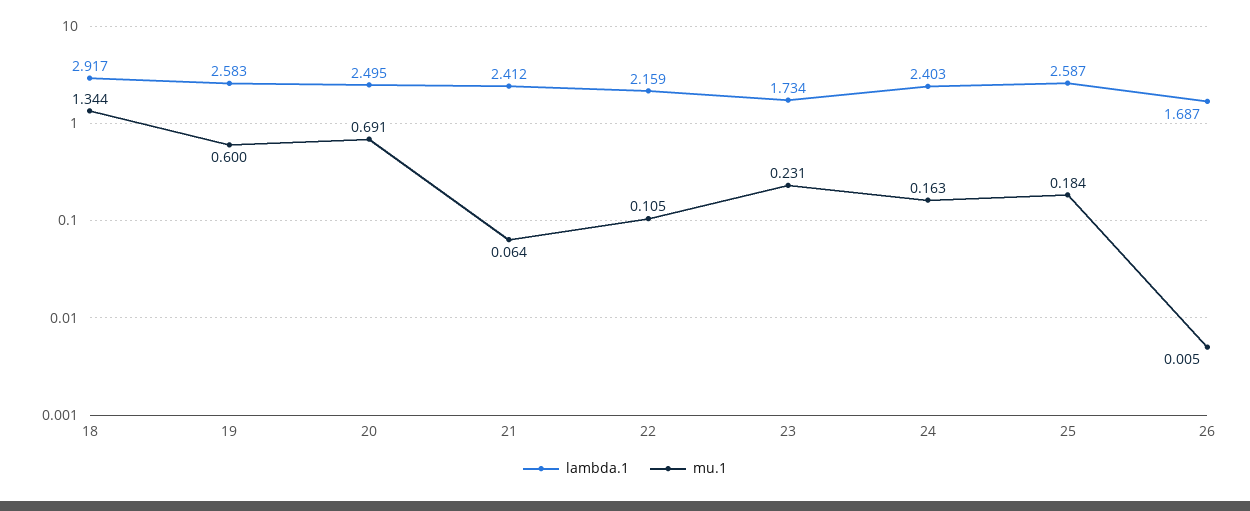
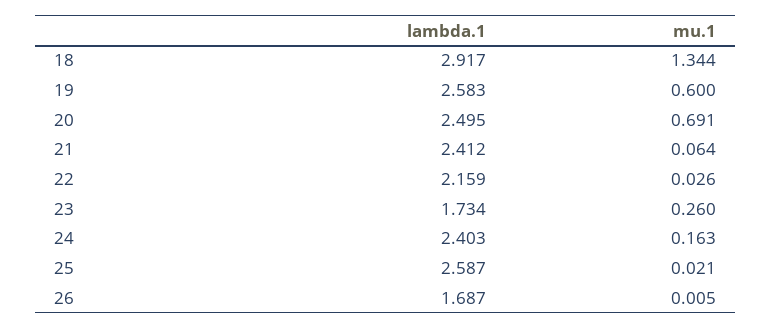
  {
    "lambda.1": {
      "18": 2.917,
      "19": 2.583,
      "20": 2.495,
      "21": 2.412,
      "22": 2.159,
      "23": 1.734,
      "24": 2.403,
      "25": 2.587,
      "26": 1.687
    },
    "mu.1": {
      "18": 1.344,
      "19": 0.6,
      "20": 0.691,
      "21": 0.064,
-     "22": 0.105,
+     "22": 0.026,
-     "23": 0.231,
+     "23": 0.26,
      "24": 0.163,
-     "25": 0.184,
+     "25": 0.021,
      "26": 0.005
    }
  }

